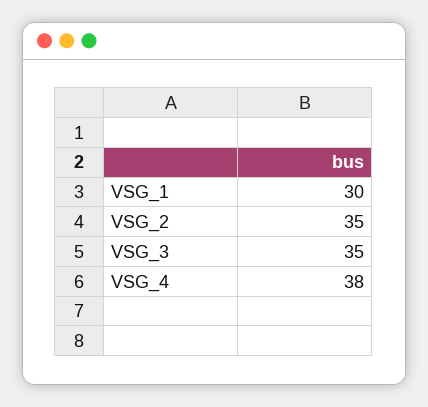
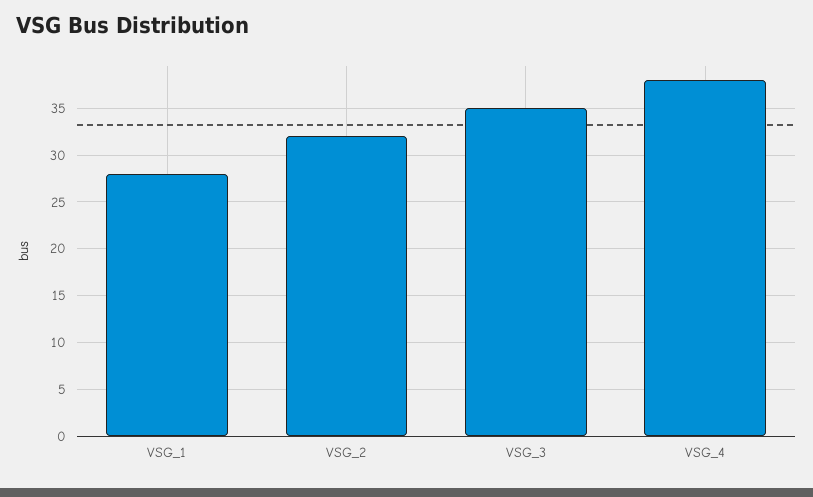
  {
-   "VSG_1": 30,
+   "VSG_1": 28,
-   "VSG_2": 35,
+   "VSG_2": 32,
    "VSG_3": 35,
    "VSG_4": 38
  }

